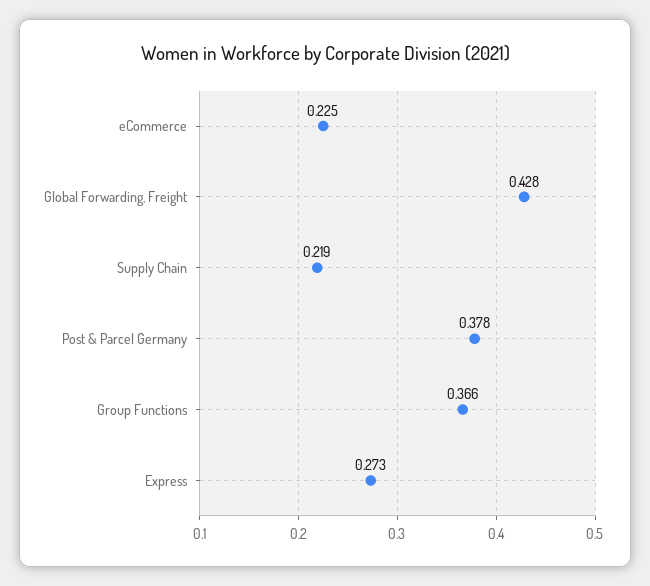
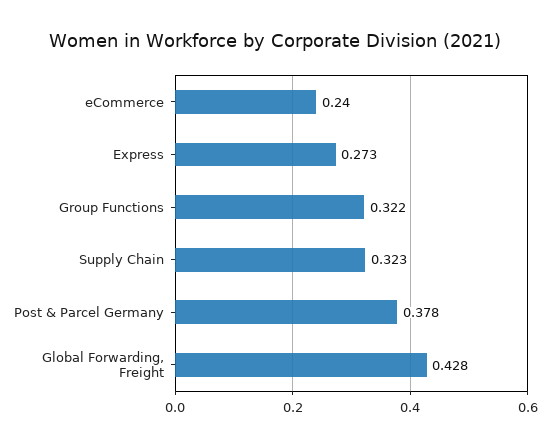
  {
-   "eCommerce": 0.225,
+   "eCommerce": 0.24,
    "Global Forwarding, Freight": 0.428,
-   "Supply Chain": 0.219,
+   "Supply Chain": 0.323,
    "Post & Parcel Germany": 0.378,
-   "Group Functions": 0.366,
+   "Group Functions": 0.322,
    "Express": 0.273
  }

